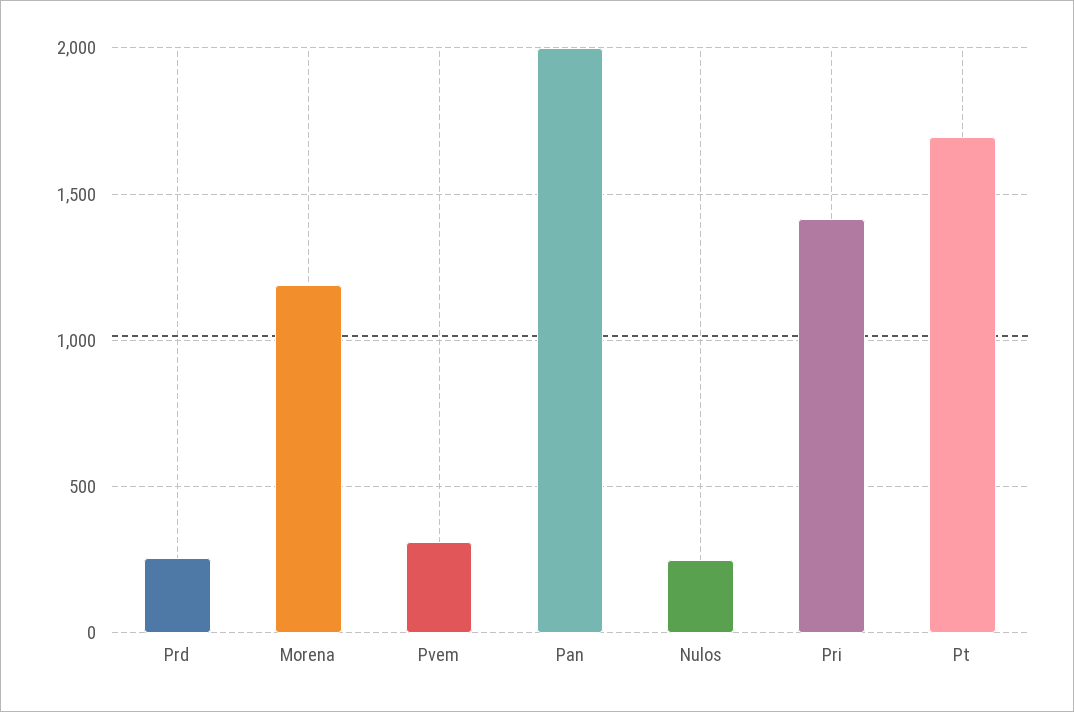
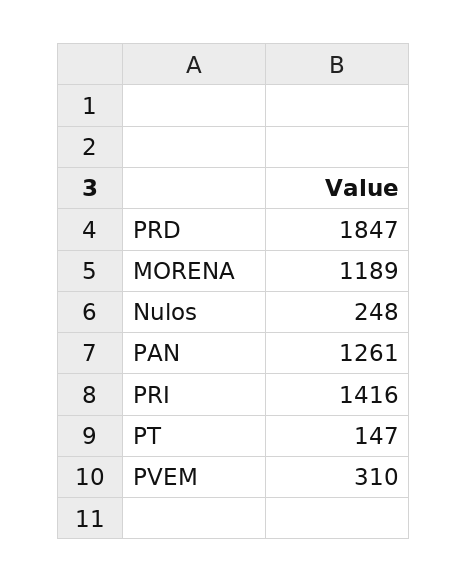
  {
-   "Prd": 250,
+   "Prd": 1847,
    "Morena": 1189,
    "Pvem": 310,
-   "Pan": 2000,
+   "Pan": 1261,
    "Nulos": 248,
    "Pri": 1416,
-   "Pt": 1700
+   "Pt": 147
  }

